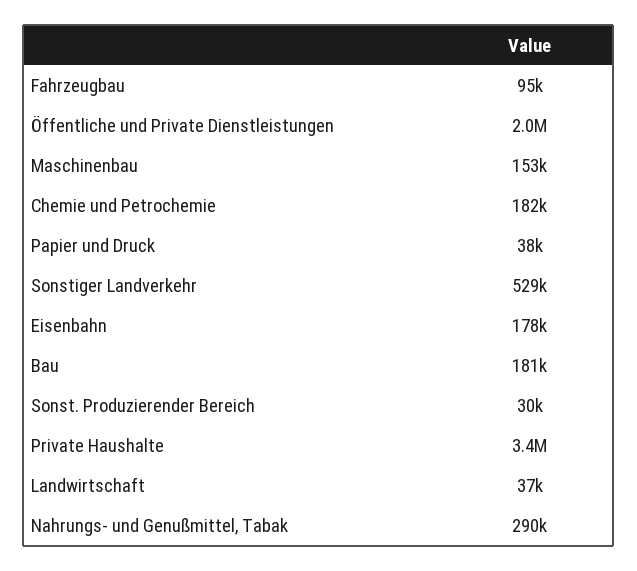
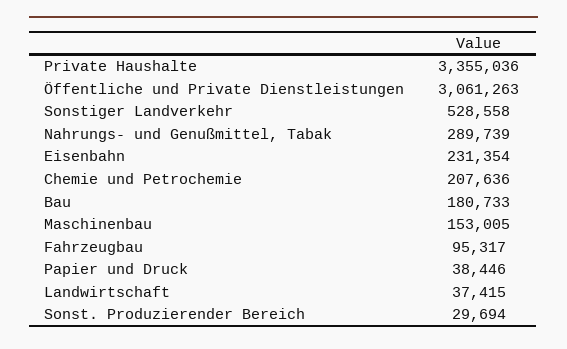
  {
    "Fahrzeugbau": 95317,
-   "Öffentliche und Private Dienstleistungen": 2000000,
+   "Öffentliche und Private Dienstleistungen": 3061263,
    "Maschinenbau": 153005,
-   "Chemie und Petrochemie": 182000,
+   "Chemie und Petrochemie": 207636,
    "Papier und Druck": 38446,
    "Sonstiger Landverkehr": 528558,
-   "Eisenbahn": 178000,
+   "Eisenbahn": 231354,
    "Bau": 180733,
    "Sonst. Produzierender Bereich": 29694,
    "Private Haushalte": 3355036,
    "Landwirtschaft": 37415,
    "Nahrungs- und Genußmittel, Tabak": 289739
  }

